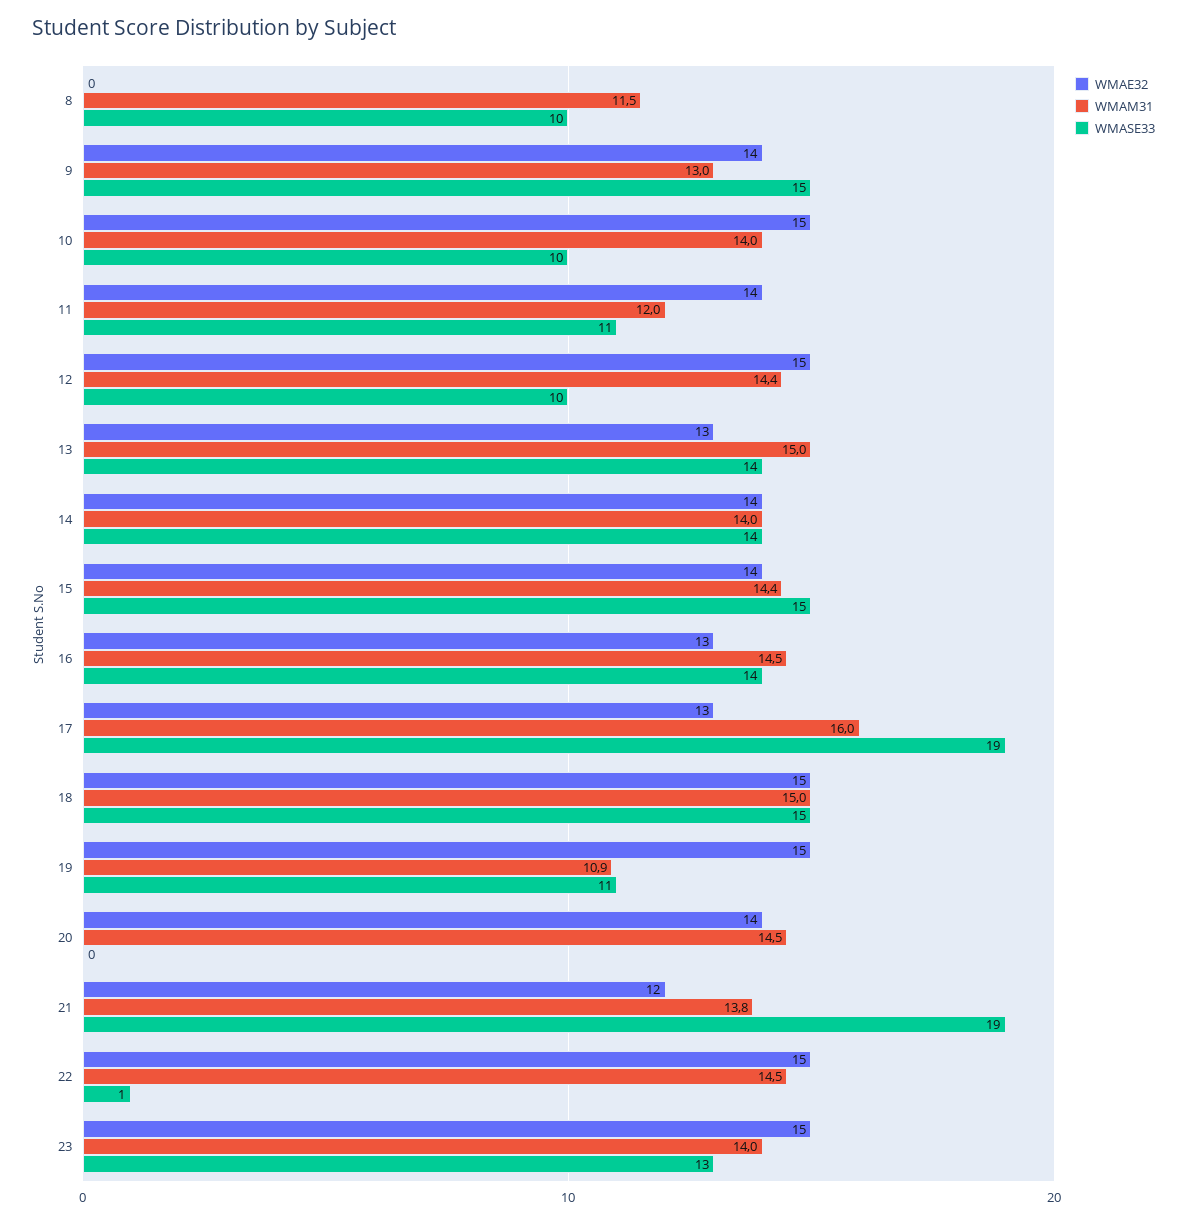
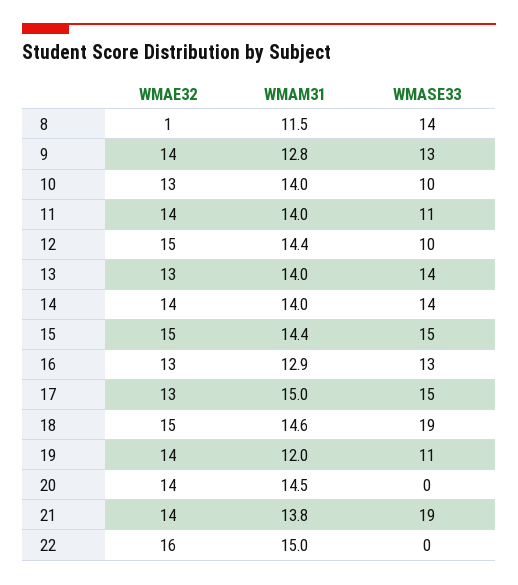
  {
    "WMAE32": {
-     "8": 0,
+     "8": 1,
      "9": 14,
-     "10": 15,
+     "10": 13,
      "11": 14,
      "12": 15,
      "13": 13,
      "14": 14,
-     "15": 14,
+     "15": 15,
      "16": 13,
      "17": 13,
      "18": 15,
-     "19": 15,
+     "19": 14,
      "20": 14,
-     "21": 12,
+     "21": 14,
-     "22": 15,
+     "22": 16
-     "23": 15
    },
    "WMAM31": {
      "8": 11.5,
-     "9": 13,
+     "9": 12.8,
      "10": 14,
-     "11": 12,
+     "11": 14,
      "12": 14.4,
-     "13": 15,
+     "13": 14,
      "14": 14,
      "15": 14.4,
-     "16": 14.5,
+     "16": 12.9,
-     "17": 16,
+     "17": 15,
-     "18": 15,
+     "18": 14.6,
-     "19": 10.9,
+     "19": 12,
      "20": 14.5,
      "21": 13.8,
-     "22": 14.5,
+     "22": 15
-     "23": 14
    },
    "WMASE33": {
-     "8": 10,
+     "8": 14,
-     "9": 15,
+     "9": 13,
      "10": 10,
      "11": 11,
      "12": 10,
      "13": 14,
      "14": 14,
      "15": 15,
-     "16": 14,
+     "16": 13,
-     "17": 19,
+     "17": 15,
-     "18": 15,
+     "18": 19,
      "19": 11,
      "20": 0,
      "21": 19,
-     "22": 1,
+     "22": 0
-     "23": 13
    }
  }

